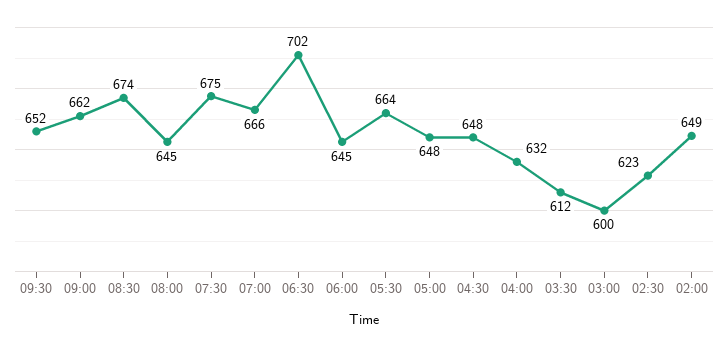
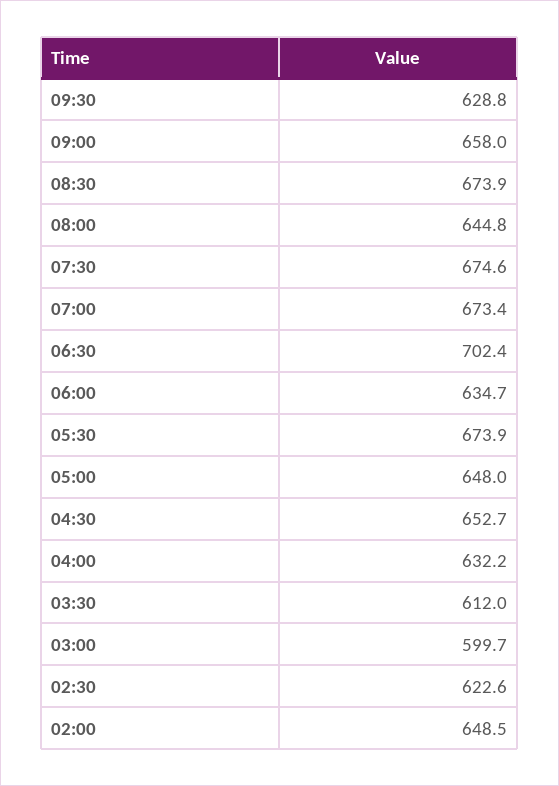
  {
-   "09:30": 652,
+   "09:30": 628.8,
-   "09:00": 662,
+   "09:00": 658,
    "08:30": 673.9,
    "08:00": 644.8,
    "07:30": 674.6,
-   "07:00": 666,
+   "07:00": 673.4,
    "06:30": 702.4,
-   "06:00": 645,
+   "06:00": 634.7,
-   "05:30": 664,
+   "05:30": 673.9,
    "05:00": 648,
-   "04:30": 648,
+   "04:30": 652.7,
    "04:00": 632.2,
    "03:30": 612,
    "03:00": 599.7,
    "02:30": 622.6,
    "02:00": 648.5
  }

